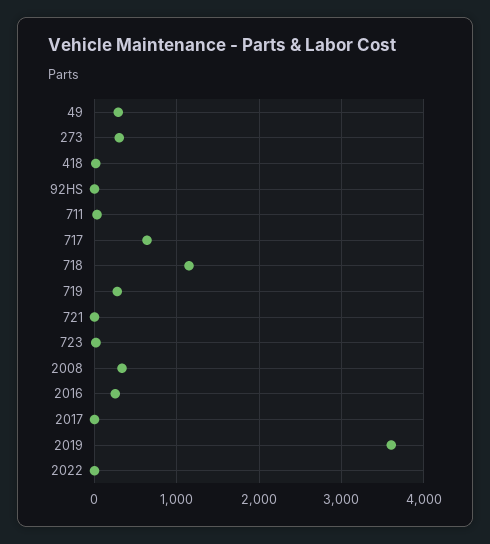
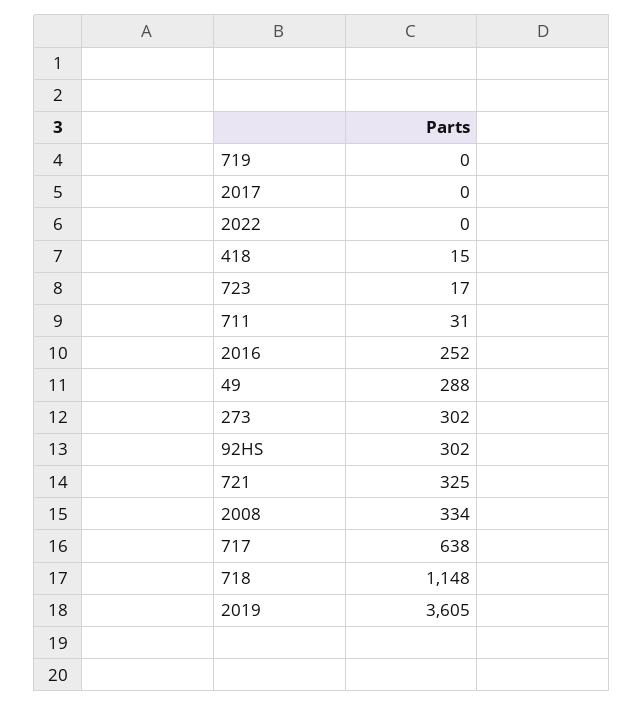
  {
    "49": 288,
    "273": 302,
    "418": 15,
-   "92HS": 0,
+   "92HS": 302,
    "711": 31,
    "717": 638,
    "718": 1148,
-   "719": 300,
+   "719": 0,
-   "721": 0,
+   "721": 325,
    "723": 17,
    "2008": 334,
    "2016": 252,
    "2017": 0,
    "2019": 3605,
    "2022": 0
  }

